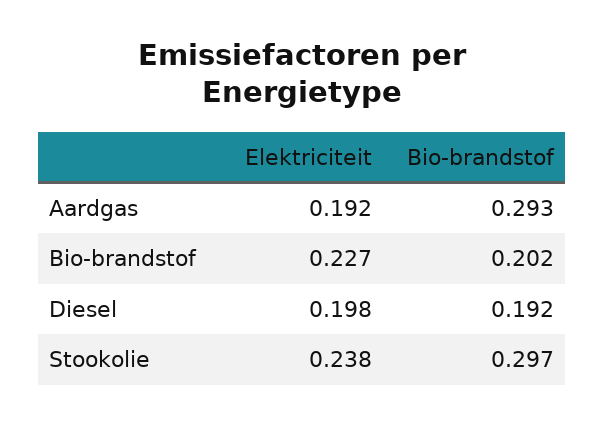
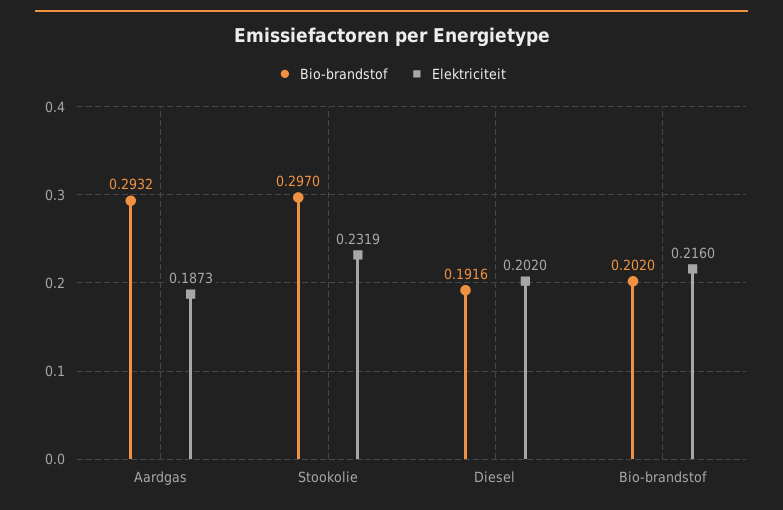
  {
    "Elektriciteit": {
-     "Aardgas": 0.192,
+     "Aardgas": 0.1873,
-     "Bio-brandstof": 0.227,
+     "Bio-brandstof": 0.216,
-     "Diesel": 0.198,
+     "Diesel": 0.202,
-     "Stookolie": 0.238
+     "Stookolie": 0.2319
    },
    "Bio-brandstof": {
      "Aardgas": 0.2932,
      "Bio-brandstof": 0.202,
      "Diesel": 0.1916,
      "Stookolie": 0.297
    }
  }

